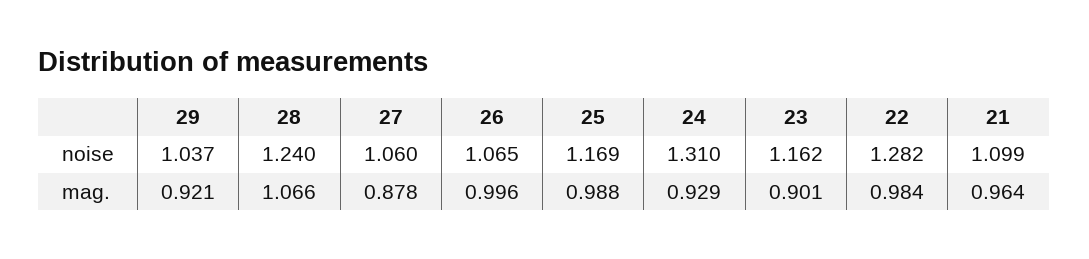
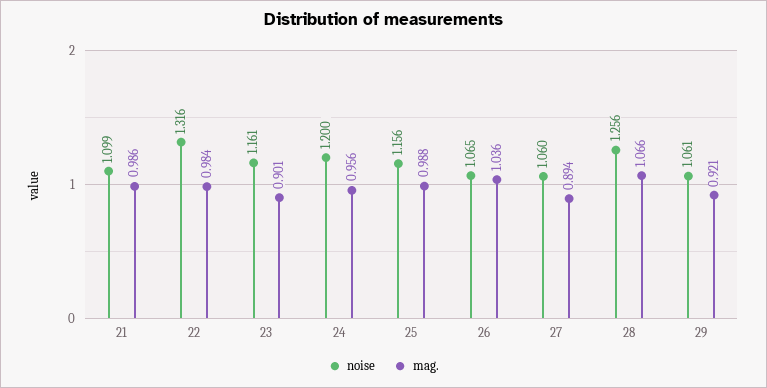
  {
    "noise": {
-     "29": 1.037,
+     "29": 1.061,
-     "28": 1.24,
+     "28": 1.256,
      "27": 1.06,
      "26": 1.065,
-     "25": 1.169,
+     "25": 1.156,
-     "24": 1.31,
+     "24": 1.2,
-     "23": 1.162,
+     "23": 1.161,
-     "22": 1.282,
+     "22": 1.316,
      "21": 1.099
    },
    "mag.": {
      "29": 0.921,
      "28": 1.066,
-     "27": 0.878,
+     "27": 0.894,
-     "26": 0.996,
+     "26": 1.036,
      "25": 0.988,
-     "24": 0.929,
+     "24": 0.956,
      "23": 0.901,
      "22": 0.984,
-     "21": 0.964
+     "21": 0.986
    }
  }

